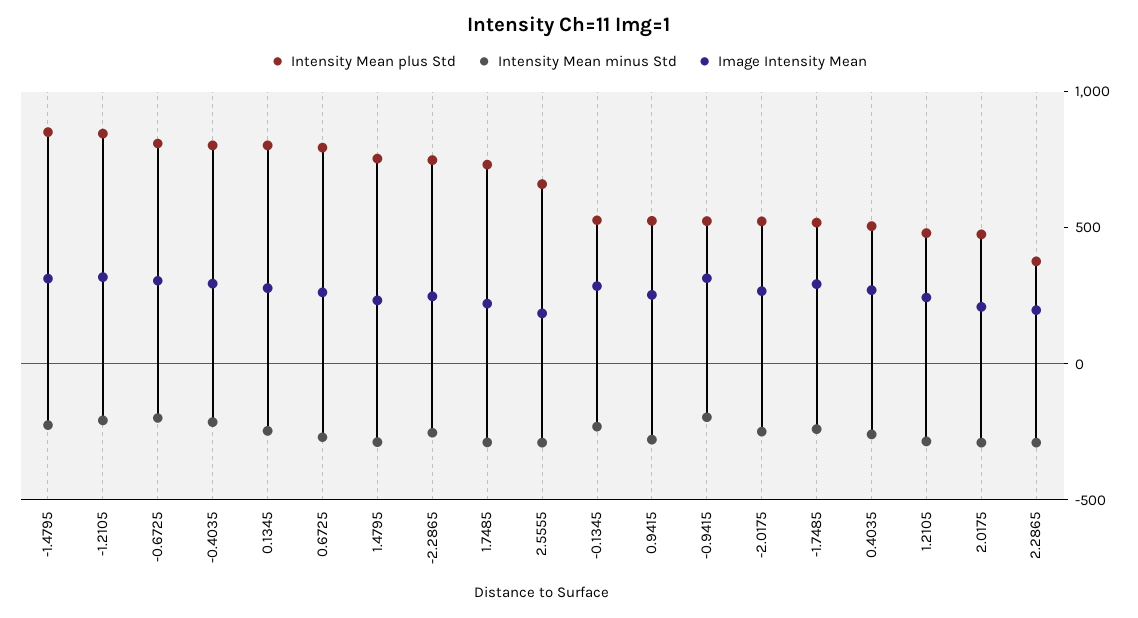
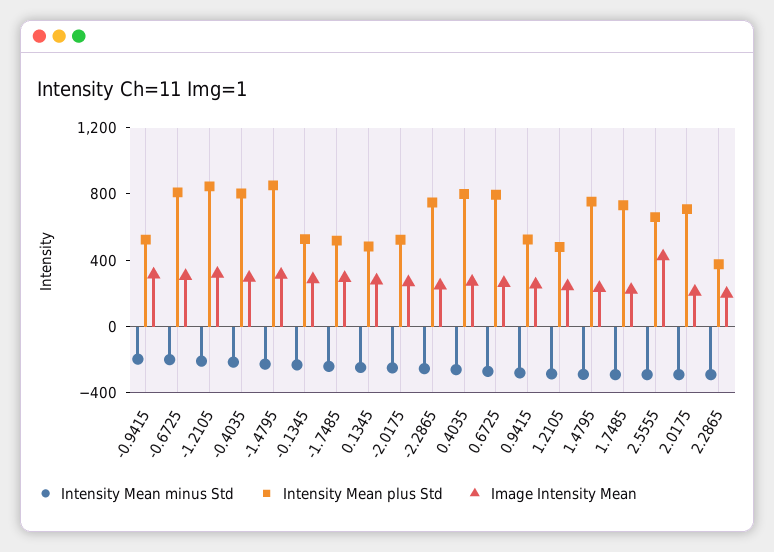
  {
    "Intensity Mean plus Std": {
      "-1.4795": 900,
      "-1.2105": 800,
      "-0.6725": 800,
      "-0.4035": 800,
-     "0.1345": 800,
+     "0.1345": 500,
      "0.6725": 800,
      "1.4795": 800,
      "-2.2865": 700,
      "1.7485": 700,
      "2.5555": 700,
      "-0.1345": 500,
      "0.9415": 500,
      "-0.9415": 500,
      "-2.0175": 500,
      "-1.7485": 500,
-     "0.4035": 500,
+     "0.4035": 800,
      "1.2105": 500,
-     "2.0175": 500,
+     "2.0175": 700,
      "2.2865": 400
    },
    "Intensity Mean minus Std": {
      "-1.4795": -200,
      "-1.2105": -200,
      "-0.6725": -200,
      "-0.4035": -200,
      "0.1345": -200,
      "0.6725": -300,
      "1.4795": -300,
      "-2.2865": -300,
      "1.7485": -300,
      "2.5555": -300,
      "-0.1345": -200,
      "0.9415": -300,
      "-0.9415": -200,
      "-2.0175": -200,
      "-1.7485": -200,
      "0.4035": -300,
      "1.2105": -300,
      "2.0175": -300,
      "2.2865": -300
    },
    "Image Intensity Mean": {
      "-1.4795": 300,
      "-1.2105": 300,
      "-0.6725": 300,
      "-0.4035": 300,
      "0.1345": 300,
      "0.6725": 300,
      "1.4795": 200,
      "-2.2865": 200,
      "1.7485": 200,
-     "2.5555": 200,
+     "2.5555": 400,
      "-0.1345": 300,
      "0.9415": 300,
      "-0.9415": 300,
      "-2.0175": 300,
      "-1.7485": 300,
      "0.4035": 300,
      "1.2105": 200,
      "2.0175": 200,
      "2.2865": 200
    }
  }

